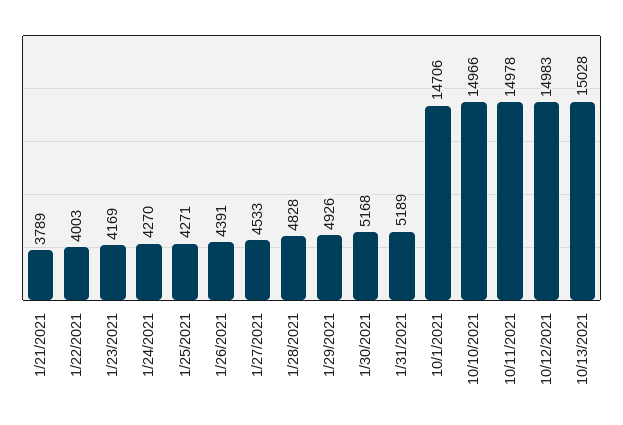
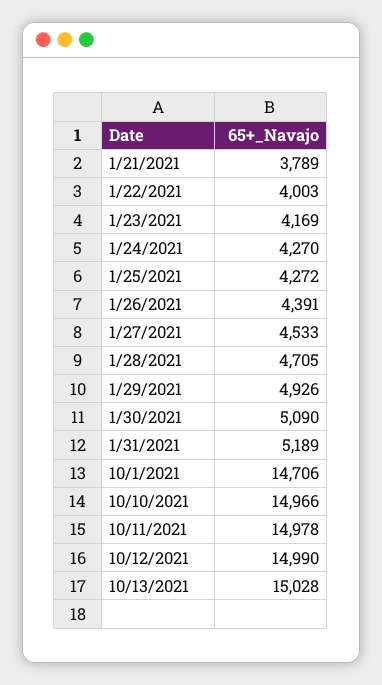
  {
    "1/21/2021": 3789,
    "1/22/2021": 4003,
    "1/23/2021": 4169,
    "1/24/2021": 4270,
-   "1/25/2021": 4271,
+   "1/25/2021": 4272,
    "1/26/2021": 4391,
    "1/27/2021": 4533,
-   "1/28/2021": 4828,
+   "1/28/2021": 4705,
    "1/29/2021": 4926,
-   "1/30/2021": 5168,
+   "1/30/2021": 5090,
    "1/31/2021": 5189,
    "10/1/2021": 14706,
    "10/10/2021": 14966,
    "10/11/2021": 14978,
-   "10/12/2021": 14983,
+   "10/12/2021": 14990,
    "10/13/2021": 15028
  }

